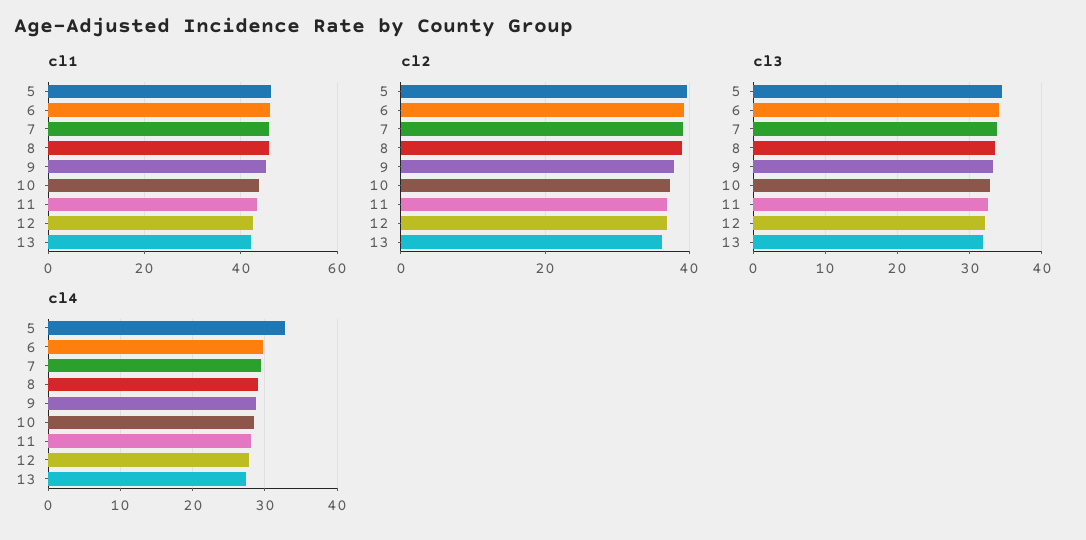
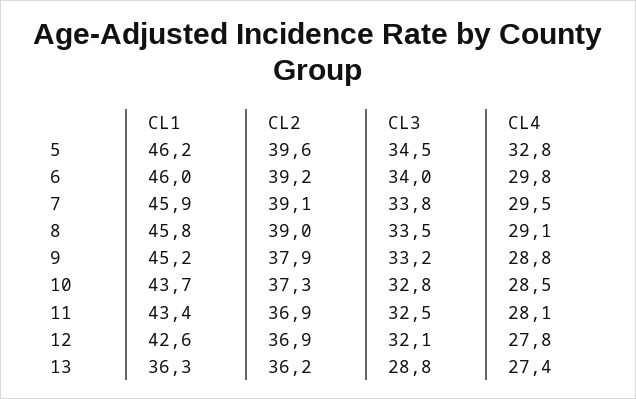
  {
    "cl1": {
      "5": 46.2,
      "6": 46,
      "7": 45.9,
      "8": 45.8,
      "9": 45.2,
      "10": 43.7,
      "11": 43.4,
      "12": 42.6,
-     "13": 42
+     "13": 36.3
    },
    "cl2": {
      "5": 39.6,
      "6": 39.2,
      "7": 39.1,
      "8": 39,
      "9": 37.9,
      "10": 37.3,
      "11": 36.9,
      "12": 36.9,
      "13": 36.2
    },
    "cl3": {
      "5": 34.5,
      "6": 34,
      "7": 33.8,
      "8": 33.5,
      "9": 33.2,
      "10": 32.8,
      "11": 32.5,
      "12": 32.1,
-     "13": 32
+     "13": 28.8
    },
    "cl4": {
      "5": 32.8,
      "6": 29.8,
      "7": 29.5,
      "8": 29.1,
      "9": 28.8,
      "10": 28.5,
      "11": 28.1,
      "12": 27.8,
      "13": 27.4
    }
  }

